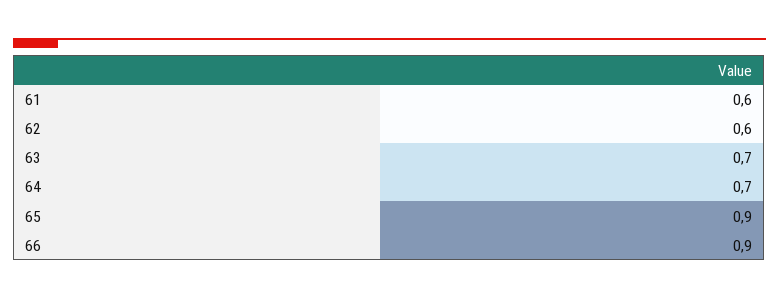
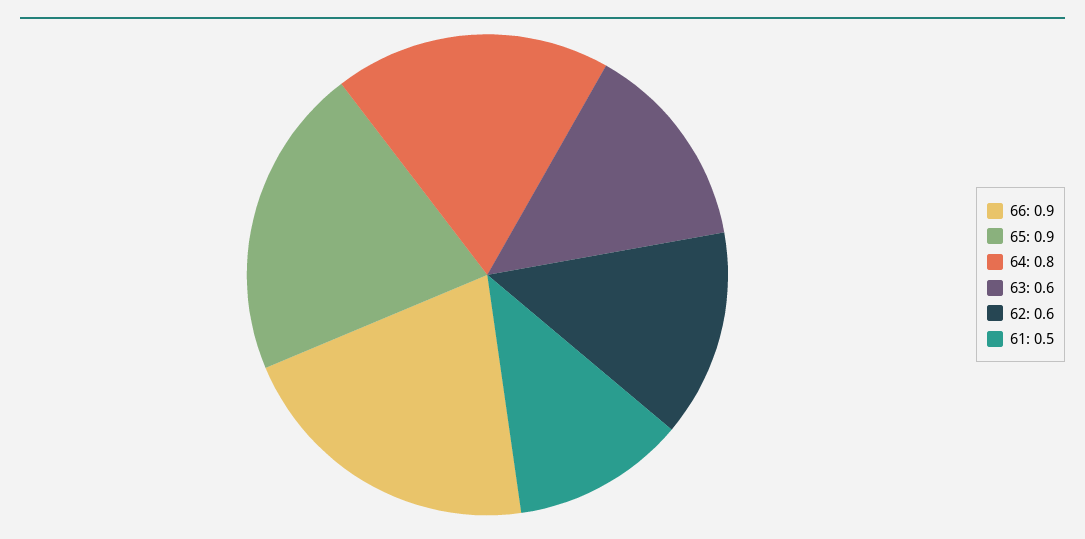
  {
-   "61": 0.6,
+   "61": 0.5,
    "62": 0.6,
-   "63": 0.7,
+   "63": 0.6,
-   "64": 0.7,
+   "64": 0.8,
    "65": 0.9,
    "66": 0.9
  }

